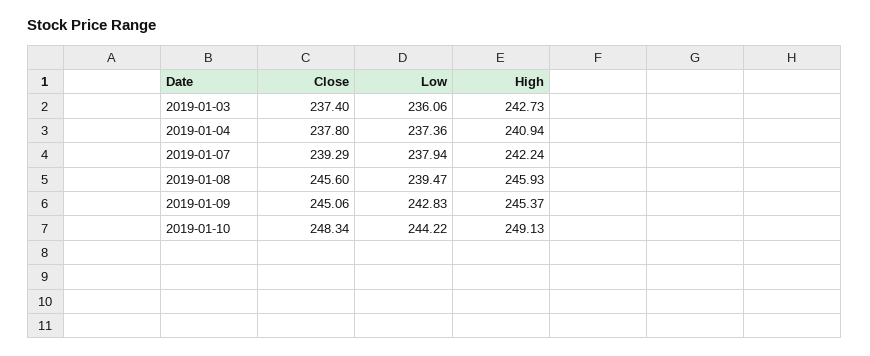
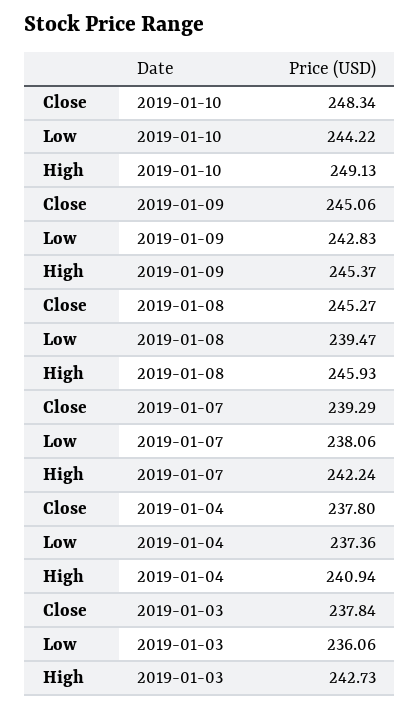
  {
    "Close": {
-     "2019-01-03": 237.4,
+     "2019-01-03": 237.84,
      "2019-01-04": 237.8,
      "2019-01-07": 239.29,
-     "2019-01-08": 245.6,
+     "2019-01-08": 245.27,
      "2019-01-09": 245.06,
      "2019-01-10": 248.34
    },
    "Low": {
      "2019-01-03": 236.06,
      "2019-01-04": 237.36,
-     "2019-01-07": 237.94,
+     "2019-01-07": 238.06,
      "2019-01-08": 239.47,
      "2019-01-09": 242.83,
      "2019-01-10": 244.22
    },
    "High": {
      "2019-01-03": 242.73,
      "2019-01-04": 240.94,
      "2019-01-07": 242.24,
      "2019-01-08": 245.93,
      "2019-01-09": 245.37,
      "2019-01-10": 249.13
    }
  }

